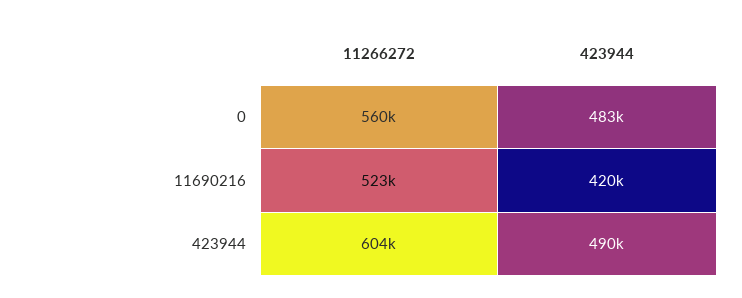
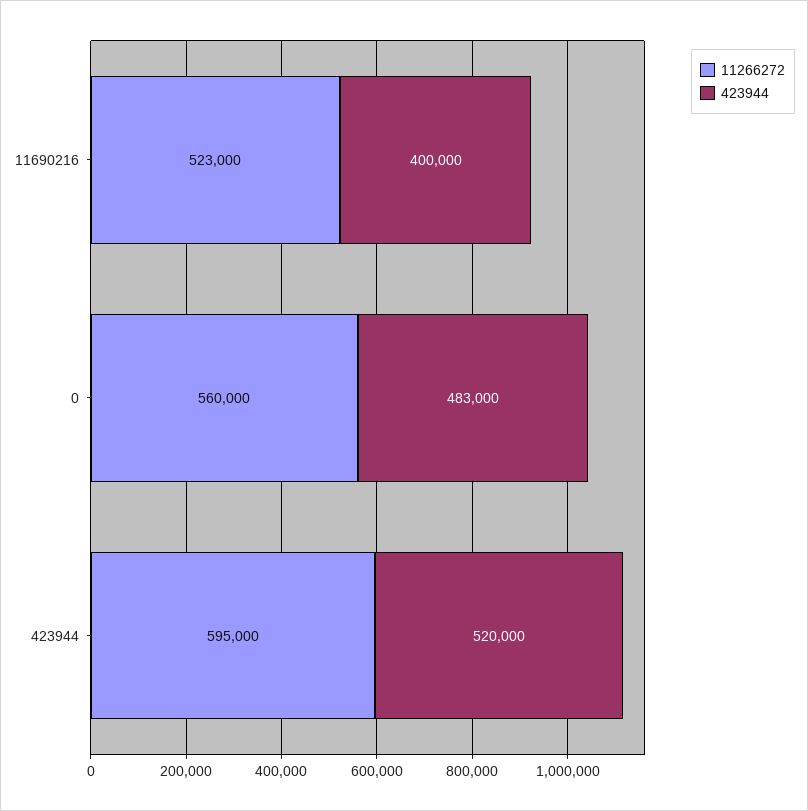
  {
    "11266272": {
      "0": 560000,
      "11690216": 523000,
-     "423944": 604000
+     "423944": 595000
    },
    "423944": {
      "0": 483000,
-     "11690216": 420000,
+     "11690216": 400000,
-     "423944": 490000
+     "423944": 520000
    }
  }

